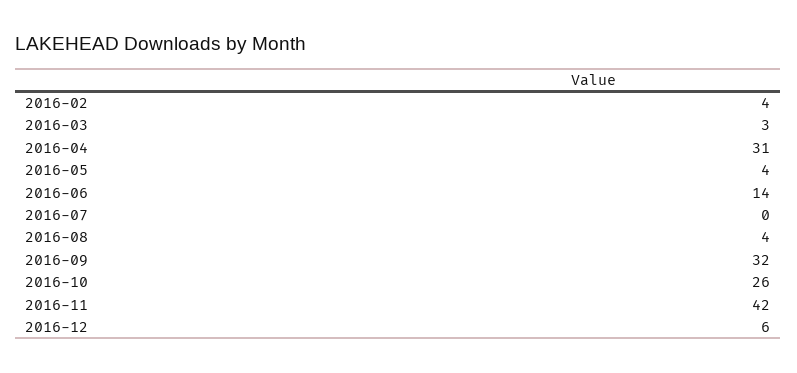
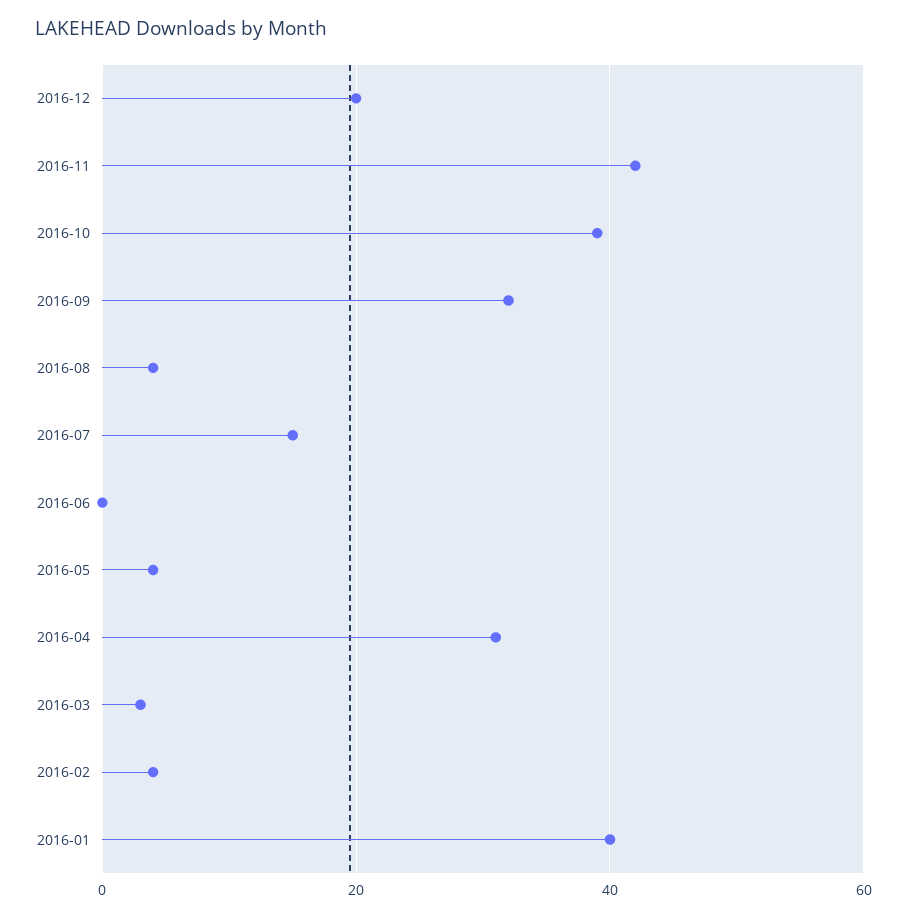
  {
    "2016-02": 4,
    "2016-03": 3,
    "2016-04": 31,
    "2016-05": 4,
-   "2016-06": 14,
+   "2016-06": 0,
-   "2016-07": 0,
+   "2016-07": 15,
    "2016-08": 4,
    "2016-09": 32,
-   "2016-10": 26,
+   "2016-10": 40,
    "2016-11": 42,
-   "2016-12": 6
+   "2016-12": 20,
+   "2016-01": 40
  }

